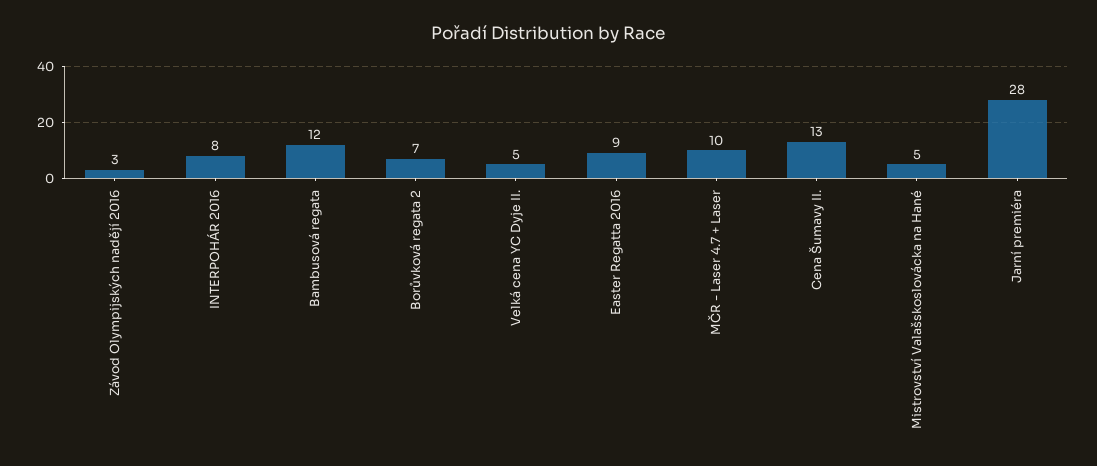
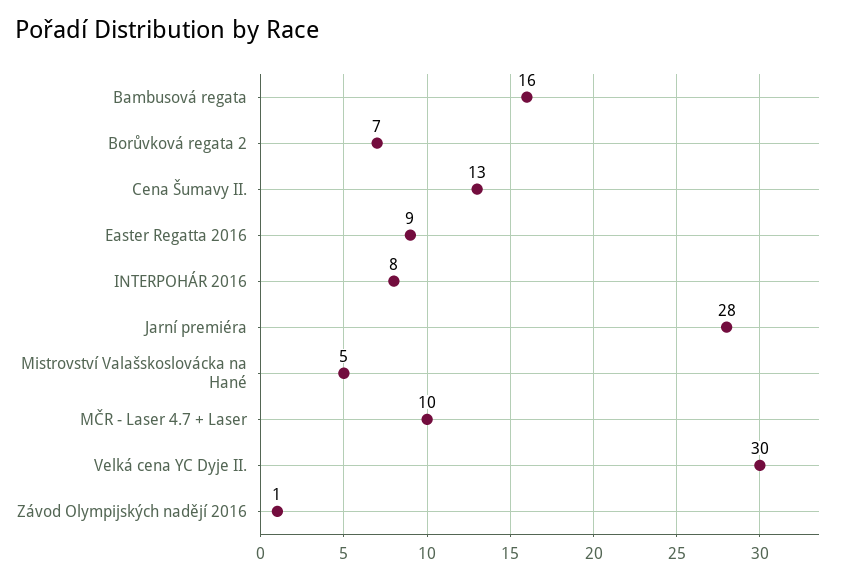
  {
-   "Závod Olympijských nadějí 2016": 3,
+   "Závod Olympijských nadějí 2016": 1,
    "INTERPOHÁR 2016": 8,
-   "Bambusová regata": 12,
+   "Bambusová regata": 16,
    "Borůvková regata 2": 7,
-   "Velká cena YC Dyje II.": 5,
+   "Velká cena YC Dyje II.": 30,
    "Easter Regatta 2016": 9,
    "MČR - Laser 4.7 + Laser": 10,
    "Cena Šumavy II.": 13,
    "Mistrovství Valašskoslovácka na Hané": 5,
    "Jarní premiéra": 28
  }

